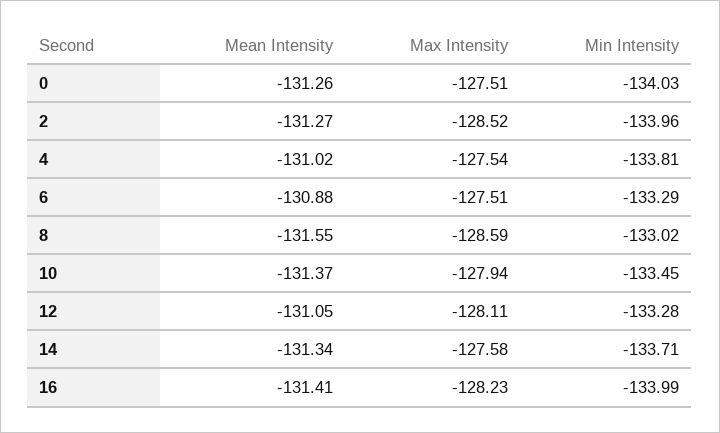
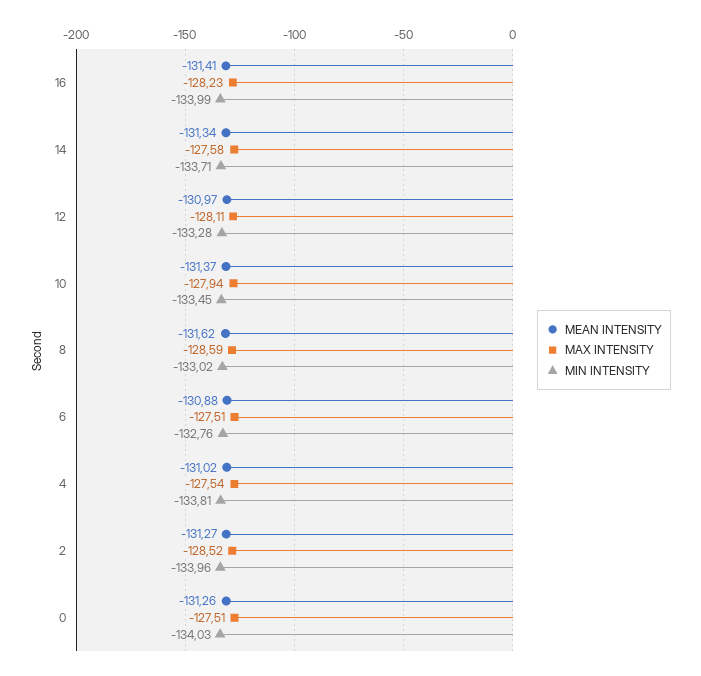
  {
    "Mean Intensity": {
      "0": -131.26,
      "2": -131.27,
      "4": -131.02,
      "6": -130.88,
-     "8": -131.55,
+     "8": -131.62,
      "10": -131.37,
-     "12": -131.05,
+     "12": -130.97,
      "14": -131.34,
      "16": -131.41
    },
    "Max Intensity": {
      "0": -127.51,
      "2": -128.52,
      "4": -127.54,
      "6": -127.51,
      "8": -128.59,
      "10": -127.94,
      "12": -128.11,
      "14": -127.58,
      "16": -128.23
    },
    "Min Intensity": {
      "0": -134.03,
      "2": -133.96,
      "4": -133.81,
-     "6": -133.29,
+     "6": -132.76,
      "8": -133.02,
      "10": -133.45,
      "12": -133.28,
      "14": -133.71,
      "16": -133.99
    }
  }

